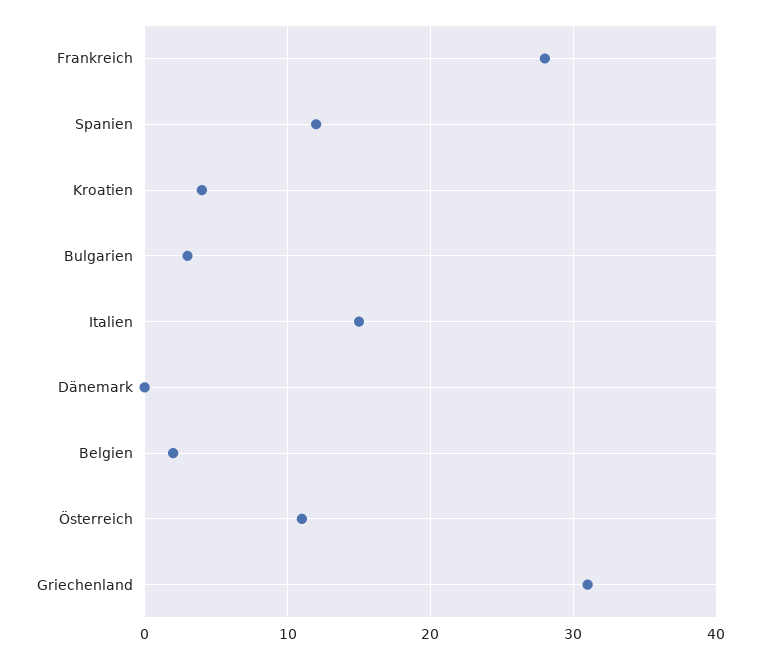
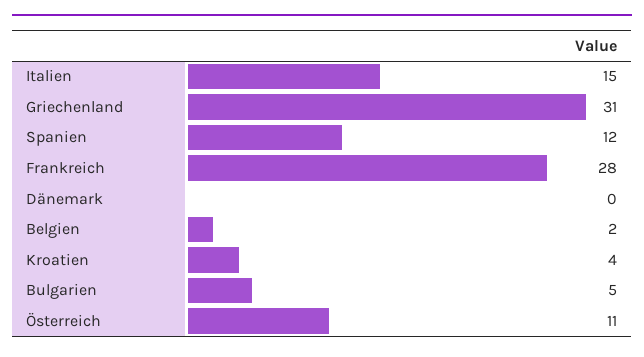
  {
    "Frankreich": 28,
    "Spanien": 12,
    "Kroatien": 4,
-   "Bulgarien": 3,
+   "Bulgarien": 5,
    "Italien": 15,
    "Dänemark": 0,
    "Belgien": 2,
    "Österreich": 11,
    "Griechenland": 31
  }

